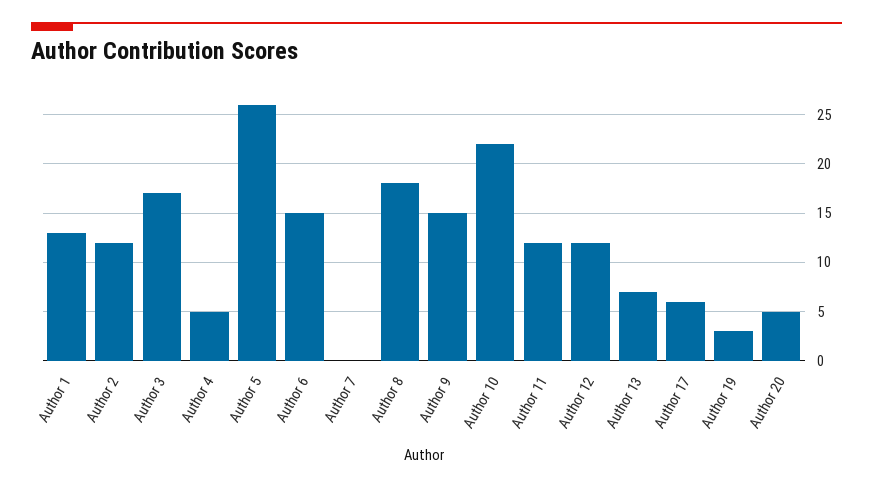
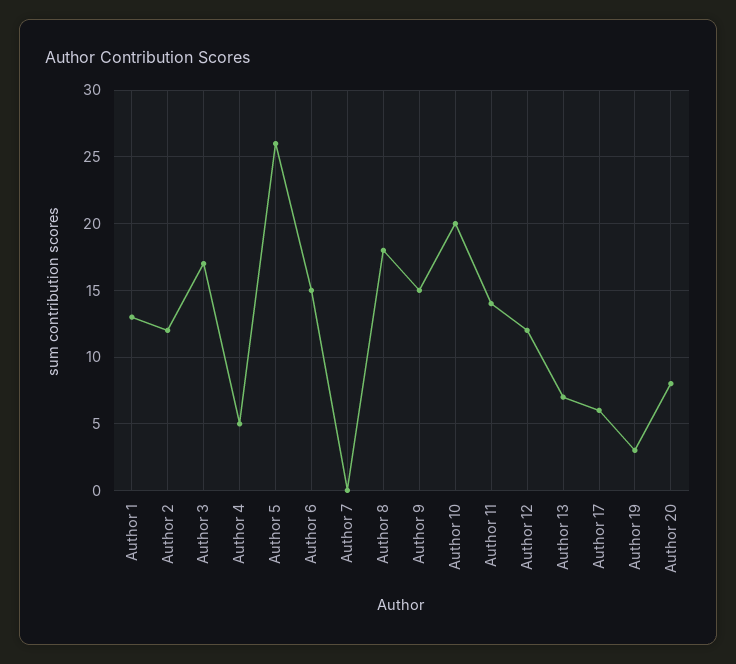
  {
    "Author 1": 13,
    "Author 2": 12,
    "Author 3": 17,
    "Author 4": 5,
    "Author 5": 26,
    "Author 6": 15,
    "Author 7": 0,
    "Author 8": 18,
    "Author 9": 15,
-   "Author 10": 22,
+   "Author 10": 20,
-   "Author 11": 12,
+   "Author 11": 14,
    "Author 12": 12,
    "Author 13": 7,
    "Author 17": 6,
    "Author 19": 3,
-   "Author 20": 5
+   "Author 20": 8
  }

